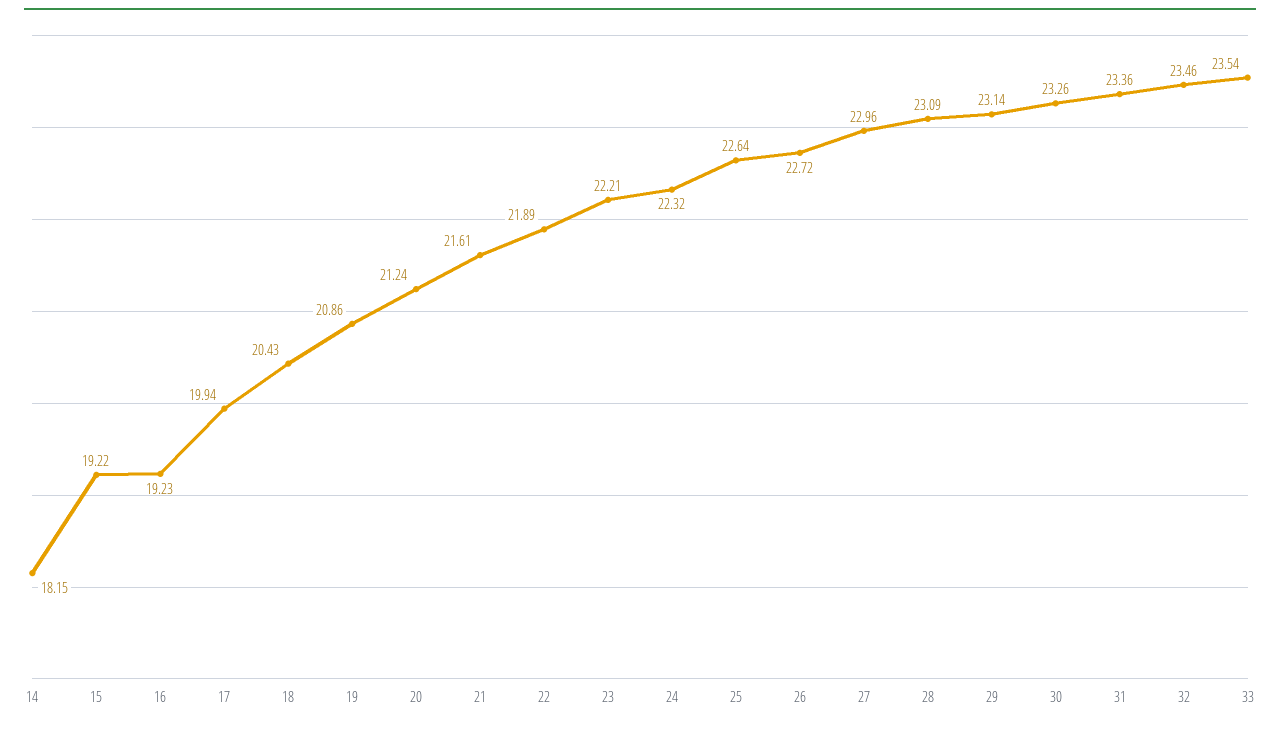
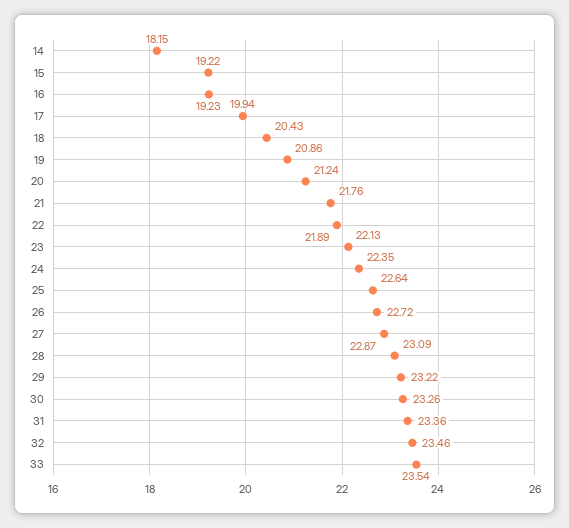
  {
    "14": 18.15,
    "15": 19.22,
    "16": 19.23,
    "17": 19.94,
    "18": 20.43,
    "19": 20.86,
    "20": 21.24,
-   "21": 21.61,
+   "21": 21.76,
    "22": 21.89,
-   "23": 22.21,
+   "23": 22.13,
-   "24": 22.32,
+   "24": 22.35,
    "25": 22.64,
    "26": 22.72,
-   "27": 22.96,
+   "27": 22.87,
    "28": 23.09,
-   "29": 23.14,
+   "29": 23.22,
    "30": 23.26,
    "31": 23.36,
    "32": 23.46,
    "33": 23.54
  }

